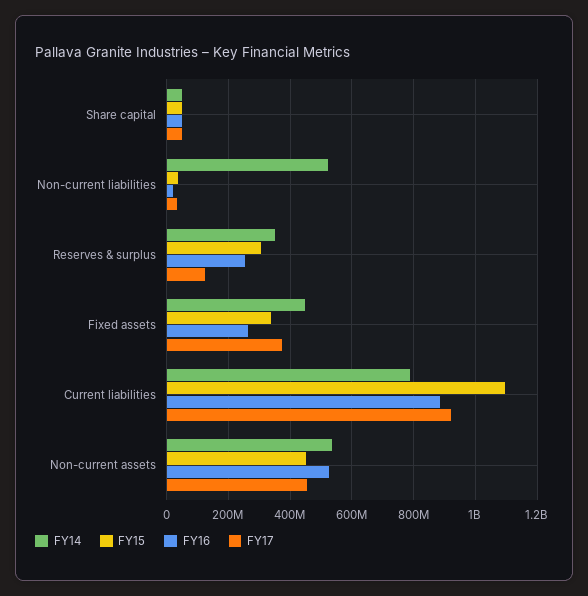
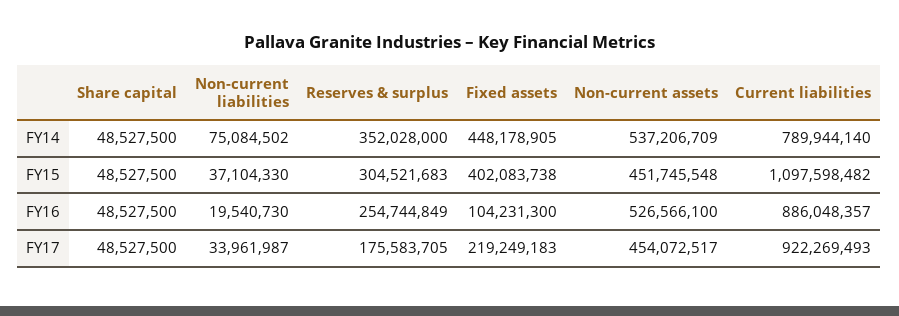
  {
    "FY14": {
      "Share capital": 48527500,
-     "Non-current liabilities": 520000000,
+     "Non-current liabilities": 75084502,
      "Reserves & surplus": 352028000,
      "Fixed assets": 448178905,
      "Current liabilities": 789944140,
      "Non-current assets": 537206709
    },
    "FY15": {
      "Share capital": 48527500,
      "Non-current liabilities": 37104330,
      "Reserves & surplus": 304521683,
-     "Fixed assets": 340000000,
+     "Fixed assets": 402083738,
      "Current liabilities": 1097598482,
      "Non-current assets": 451745548
    },
    "FY16": {
      "Share capital": 48527500,
      "Non-current liabilities": 19540730,
      "Reserves & surplus": 254744849,
-     "Fixed assets": 260000000,
+     "Fixed assets": 104231300,
      "Current liabilities": 886048357,
      "Non-current assets": 526566100
    },
    "FY17": {
      "Share capital": 48527500,
      "Non-current liabilities": 33961987,
-     "Reserves & surplus": 120000000,
+     "Reserves & surplus": 175583705,
-     "Fixed assets": 380000000,
+     "Fixed assets": 219249183,
      "Current liabilities": 922269493,
      "Non-current assets": 454072517
    }
  }

